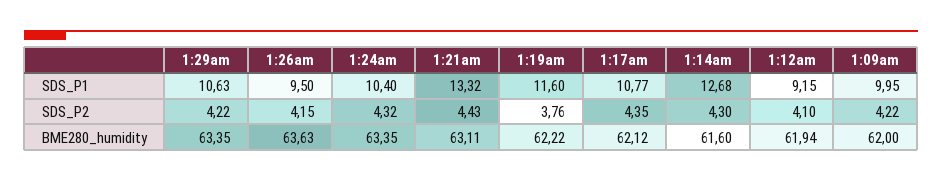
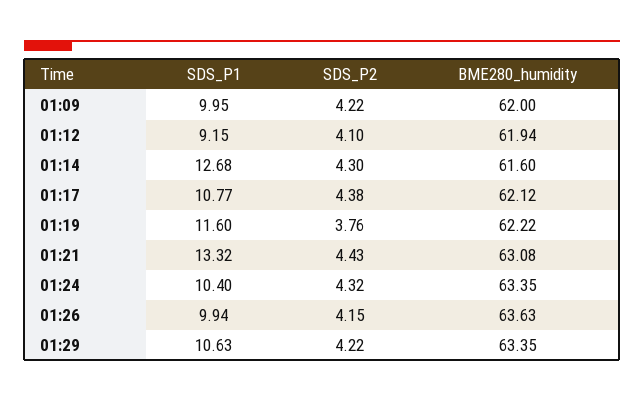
  {
    "1:29am": {
      "SDS_P1": 10.63,
      "SDS_P2": 4.22,
      "BME280_humidity": 63.35
    },
    "1:26am": {
-     "SDS_P1": 9.5,
+     "SDS_P1": 9.94,
      "SDS_P2": 4.15,
      "BME280_humidity": 63.63
    },
    "1:24am": {
      "SDS_P1": 10.4,
      "SDS_P2": 4.32,
      "BME280_humidity": 63.35
    },
    "1:21am": {
      "SDS_P1": 13.32,
      "SDS_P2": 4.43,
-     "BME280_humidity": 63.11
+     "BME280_humidity": 63.08
    },
    "1:19am": {
      "SDS_P1": 11.6,
      "SDS_P2": 3.76,
      "BME280_humidity": 62.22
    },
    "1:17am": {
      "SDS_P1": 10.77,
-     "SDS_P2": 4.35,
+     "SDS_P2": 4.38,
      "BME280_humidity": 62.12
    },
    "1:14am": {
      "SDS_P1": 12.68,
      "SDS_P2": 4.3,
      "BME280_humidity": 61.6
    },
    "1:12am": {
      "SDS_P1": 9.15,
      "SDS_P2": 4.1,
      "BME280_humidity": 61.94
    },
    "1:09am": {
      "SDS_P1": 9.95,
      "SDS_P2": 4.22,
      "BME280_humidity": 62
    }
  }

